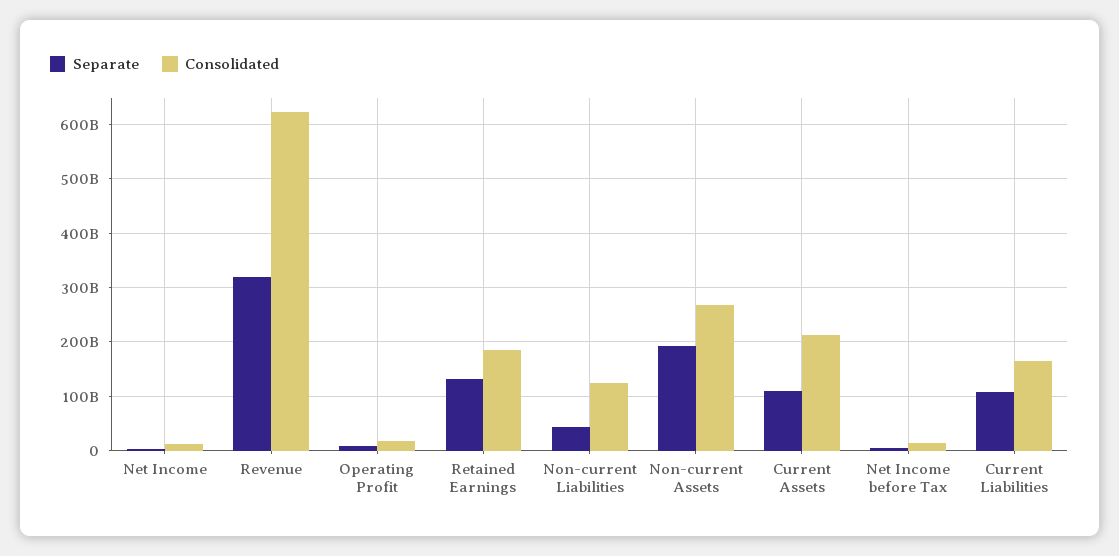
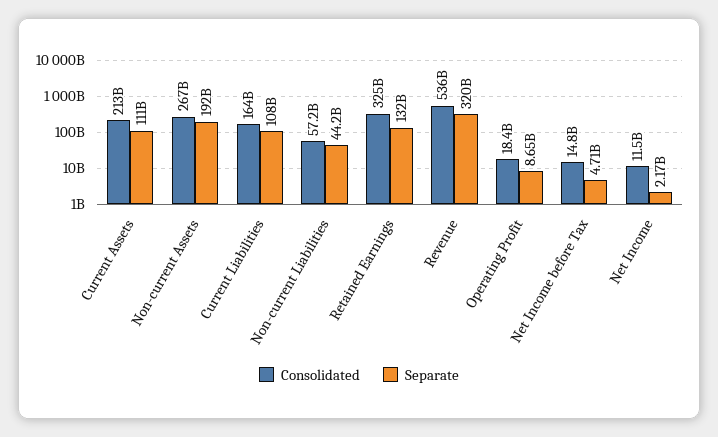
  {
    "Separate": {
      "Net Income": 2170000000,
      "Revenue": 320000000000,
      "Operating Profit": 8650000000,
      "Retained Earnings": 132000000000,
      "Non-current Liabilities": 44200000000,
      "Non-current Assets": 192000000000,
      "Current Assets": 111000000000,
      "Net Income before Tax": 4710000000,
      "Current Liabilities": 108000000000
    },
    "Consolidated": {
      "Net Income": 11500000000,
-     "Revenue": 620000000000,
+     "Revenue": 536000000000,
      "Operating Profit": 18400000000,
-     "Retained Earnings": 180000000000,
+     "Retained Earnings": 325000000000,
-     "Non-current Liabilities": 120000000000,
+     "Non-current Liabilities": 57200000000,
      "Non-current Assets": 267000000000,
      "Current Assets": 213000000000,
      "Net Income before Tax": 14800000000,
      "Current Liabilities": 164000000000
    }
  }

